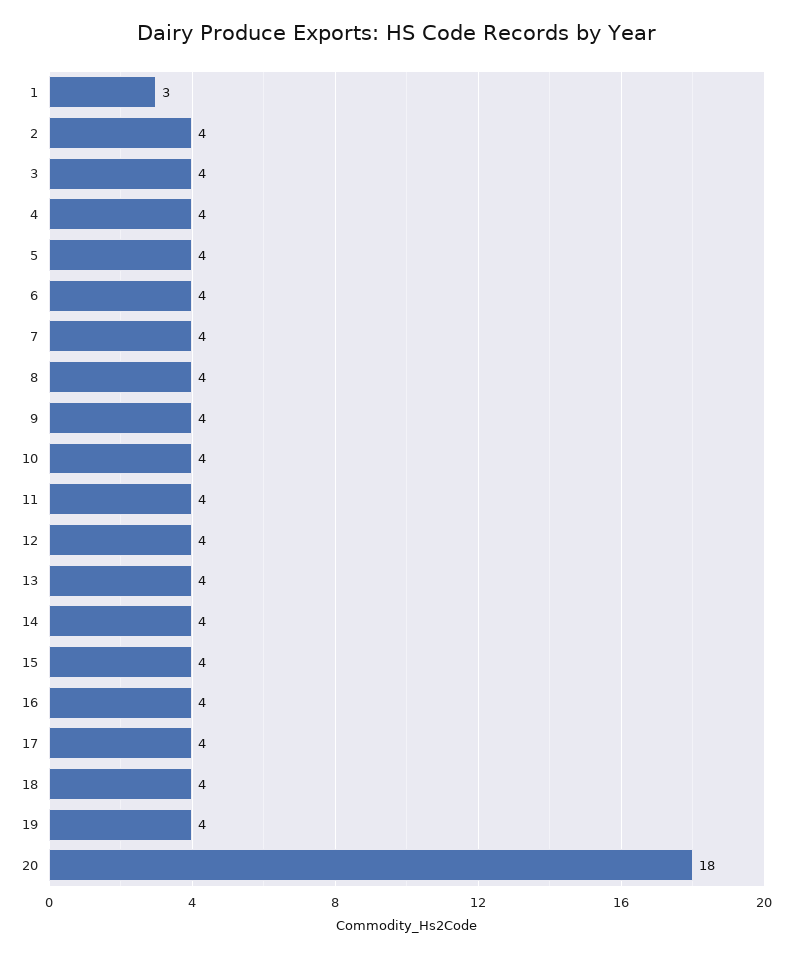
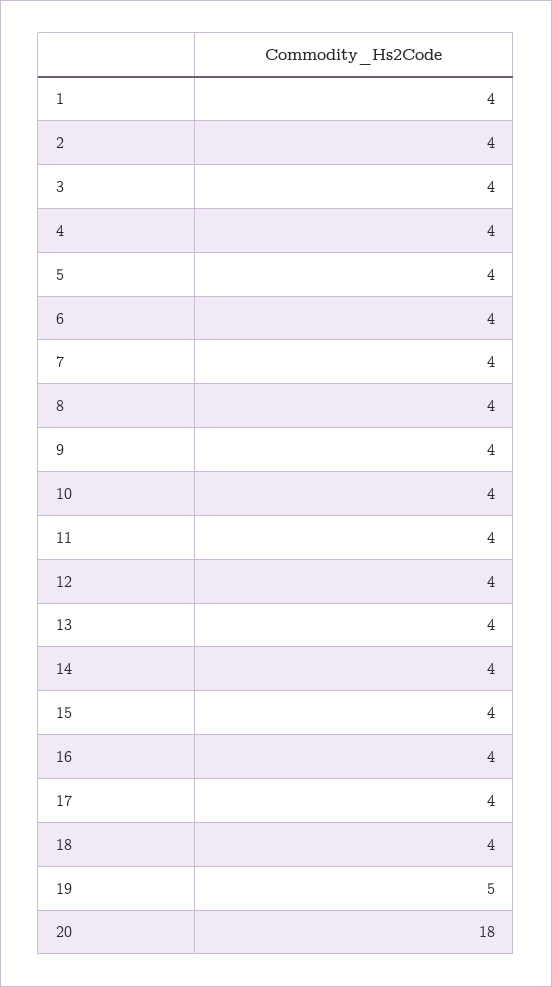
  {
-   "1": 3,
+   "1": 4,
    "2": 4,
    "3": 4,
    "4": 4,
    "5": 4,
    "6": 4,
    "7": 4,
    "8": 4,
    "9": 4,
    "10": 4,
    "11": 4,
    "12": 4,
    "13": 4,
    "14": 4,
    "15": 4,
    "16": 4,
    "17": 4,
    "18": 4,
-   "19": 4,
+   "19": 5,
    "20": 18
  }

